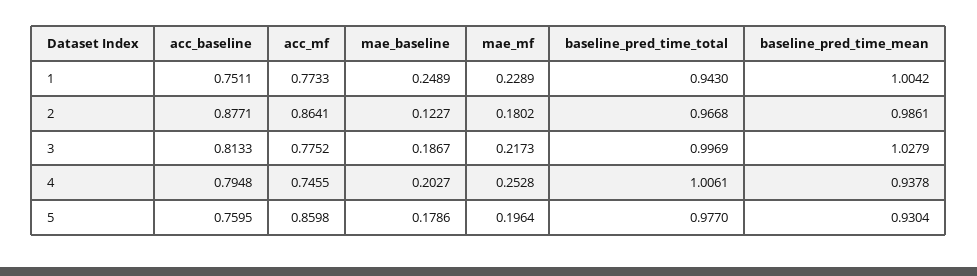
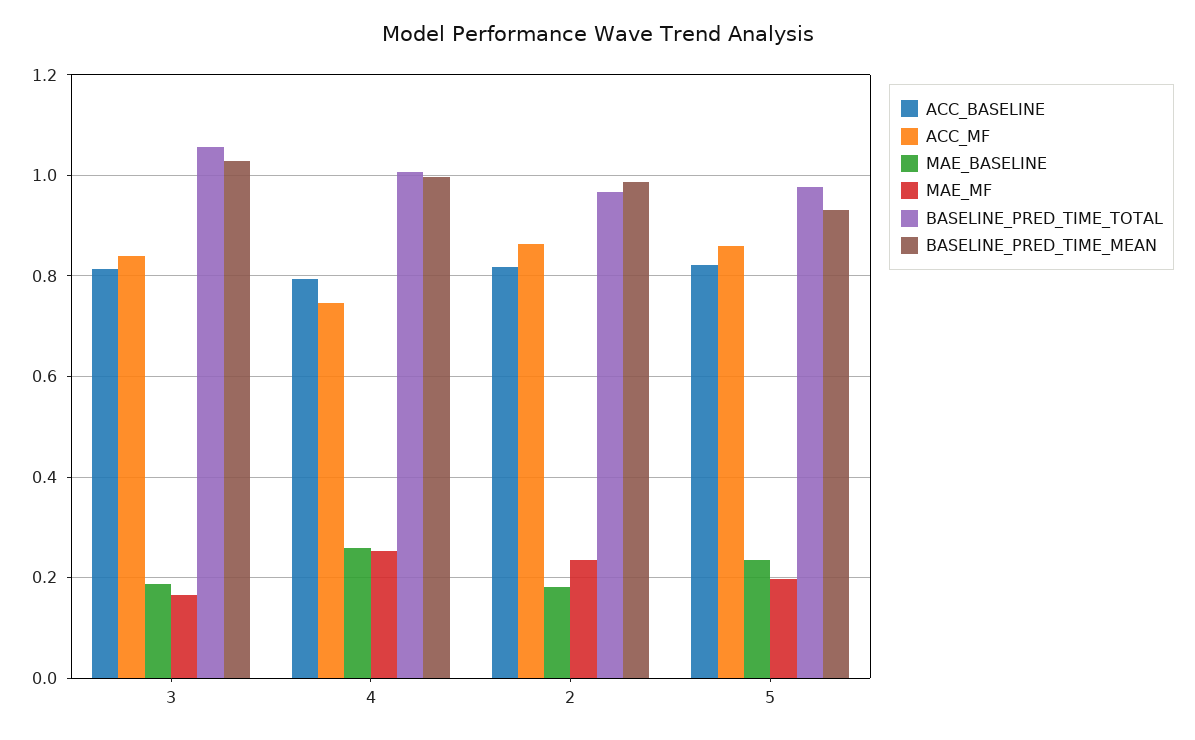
  {
    "acc_baseline": {
-     "1": 0.7511,
-     "2": 0.8771,
+     "2": 0.82,
      "3": 0.8133,
      "4": 0.7948,
-     "5": 0.7595
+     "5": 0.82
    },
    "acc_mf": {
-     "1": 0.7733,
      "2": 0.8641,
-     "3": 0.7752,
+     "3": 0.84,
      "4": 0.7455,
      "5": 0.8598
    },
    "mae_baseline": {
-     "1": 0.2489,
-     "2": 0.1227,
+     "2": 0.18,
      "3": 0.1867,
-     "4": 0.2027,
+     "4": 0.26,
-     "5": 0.1786
+     "5": 0.24
    },
    "mae_mf": {
-     "1": 0.2289,
-     "2": 0.1802,
+     "2": 0.24,
-     "3": 0.2173,
+     "3": 0.16,
      "4": 0.2528,
      "5": 0.1964
    },
    "baseline_pred_time_total": {
-     "1": 0.943,
      "2": 0.9668,
-     "3": 0.9969,
+     "3": 1.06,
      "4": 1.0061,
      "5": 0.977
    },
    "baseline_pred_time_mean": {
-     "1": 1.0042,
      "2": 0.9861,
      "3": 1.0279,
-     "4": 0.9378,
+     "4": 1,
      "5": 0.9304
    }
  }

